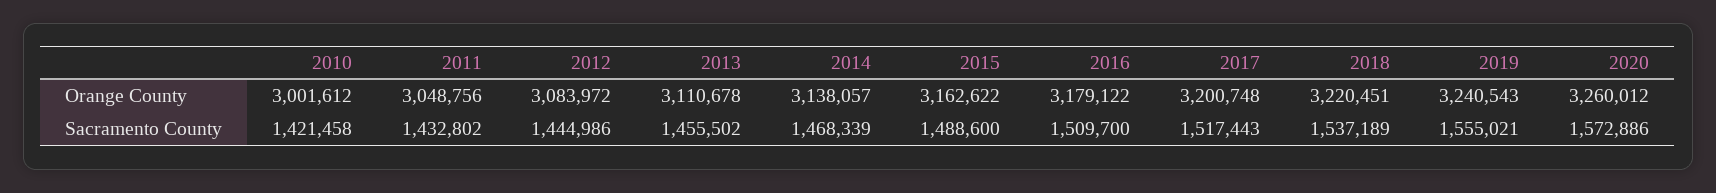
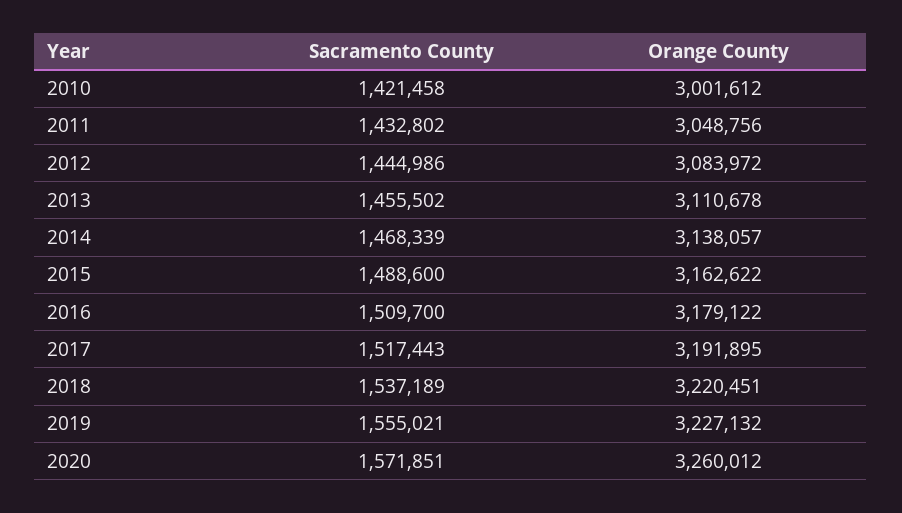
  {
    "2010": {
      "Orange County": 3001612,
      "Sacramento County": 1421458
    },
    "2011": {
      "Orange County": 3048756,
      "Sacramento County": 1432802
    },
    "2012": {
      "Orange County": 3083972,
      "Sacramento County": 1444986
    },
    "2013": {
      "Orange County": 3110678,
      "Sacramento County": 1455502
    },
    "2014": {
      "Orange County": 3138057,
      "Sacramento County": 1468339
    },
    "2015": {
      "Orange County": 3162622,
      "Sacramento County": 1488600
    },
    "2016": {
      "Orange County": 3179122,
      "Sacramento County": 1509700
    },
    "2017": {
-     "Orange County": 3200748,
+     "Orange County": 3191895,
      "Sacramento County": 1517443
    },
    "2018": {
      "Orange County": 3220451,
      "Sacramento County": 1537189
    },
    "2019": {
-     "Orange County": 3240543,
+     "Orange County": 3227132,
      "Sacramento County": 1555021
    },
    "2020": {
      "Orange County": 3260012,
-     "Sacramento County": 1572886
+     "Sacramento County": 1571851
    }
  }

